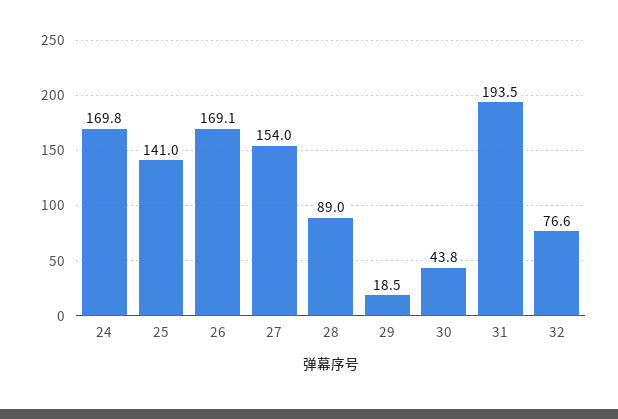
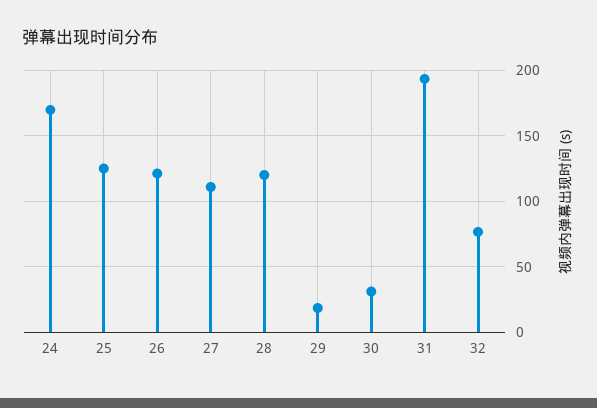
  {
    "24": 169.8,
-   "25": 141,
+   "25": 125,
-   "26": 169.1,
+   "26": 120,
-   "27": 154,
+   "27": 110,
-   "28": 89,
+   "28": 120,
    "29": 18.5,
-   "30": 43.8,
+   "30": 30,
    "31": 193.5,
    "32": 76.6
  }

